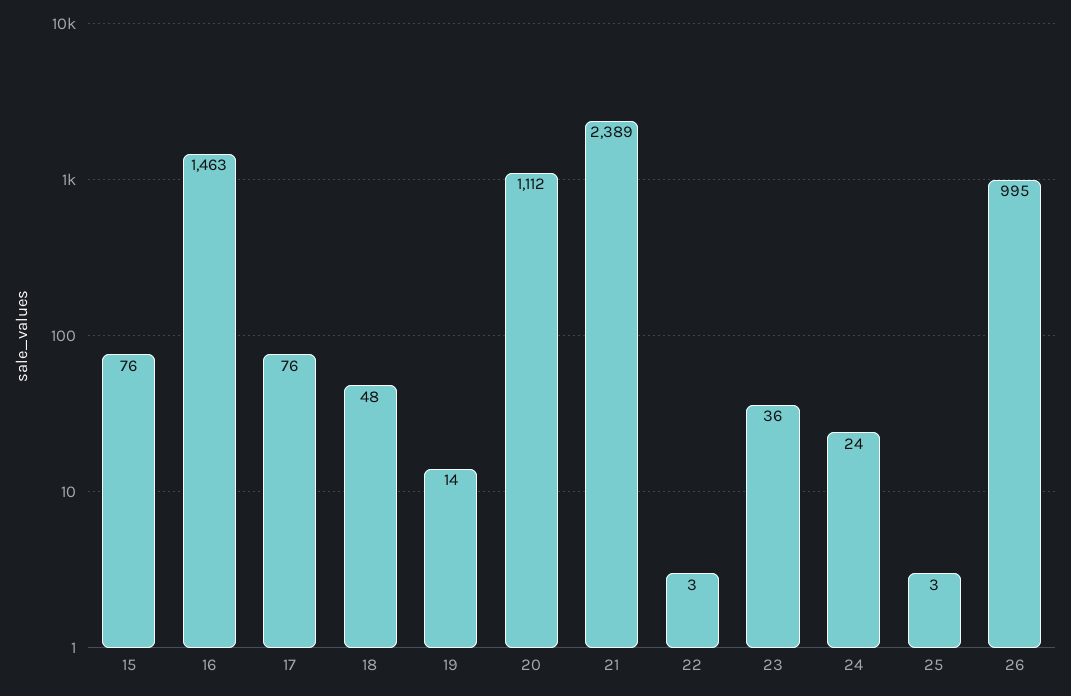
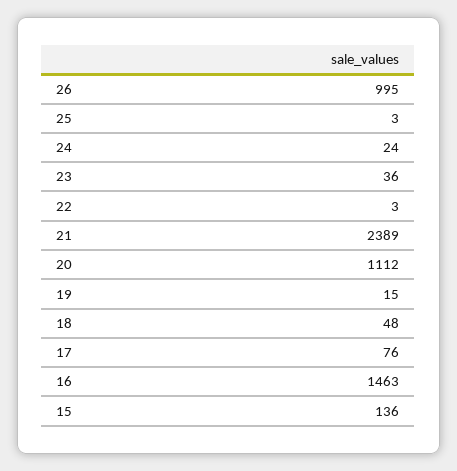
  {
-   "15": 76,
+   "15": 136,
    "16": 1463,
    "17": 76,
    "18": 48,
-   "19": 14,
+   "19": 15,
    "20": 1112,
    "21": 2389,
    "22": 3,
    "23": 36,
    "24": 24,
    "25": 3,
    "26": 995
  }

